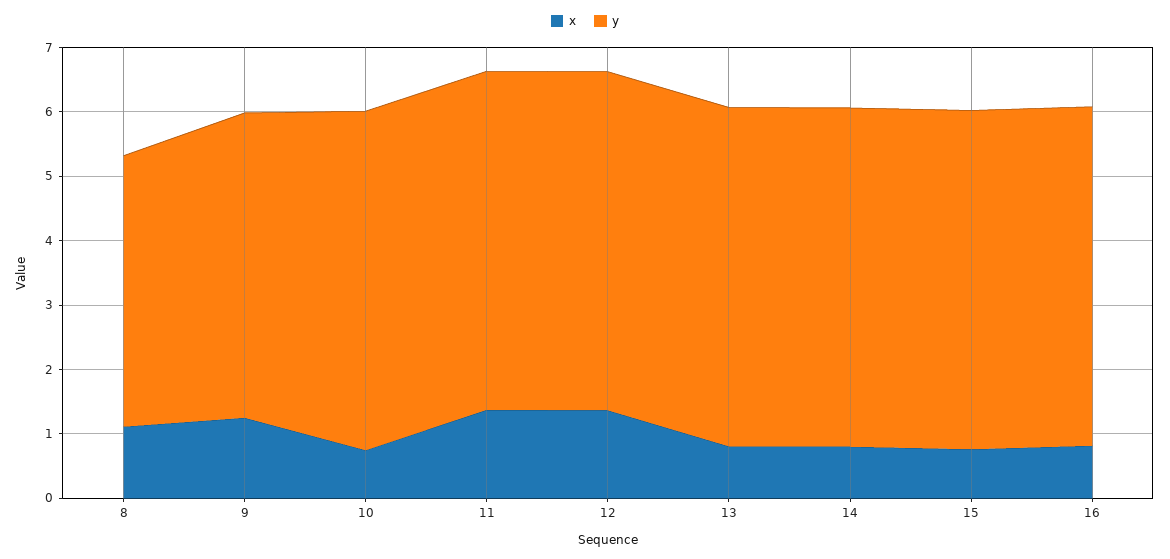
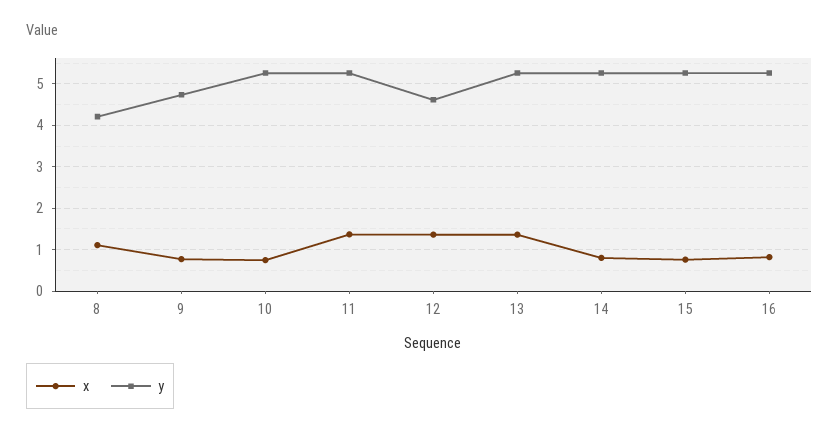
  {
    "x": {
      "8": 1.2,
-     "9": 1.2,
+     "9": 0.8,
      "10": 0.8,
      "11": 1.4,
      "12": 1.4,
-     "13": 0.8,
+     "13": 1.4,
      "14": 0.8,
      "15": 0.8,
      "16": 0.8
    },
    "y": {
      "8": 4.2,
      "9": 4.8,
      "10": 5.2,
      "11": 5.2,
-     "12": 5.2,
+     "12": 4.6,
      "13": 5.2,
      "14": 5.2,
      "15": 5.2,
      "16": 5.2
    }
  }

